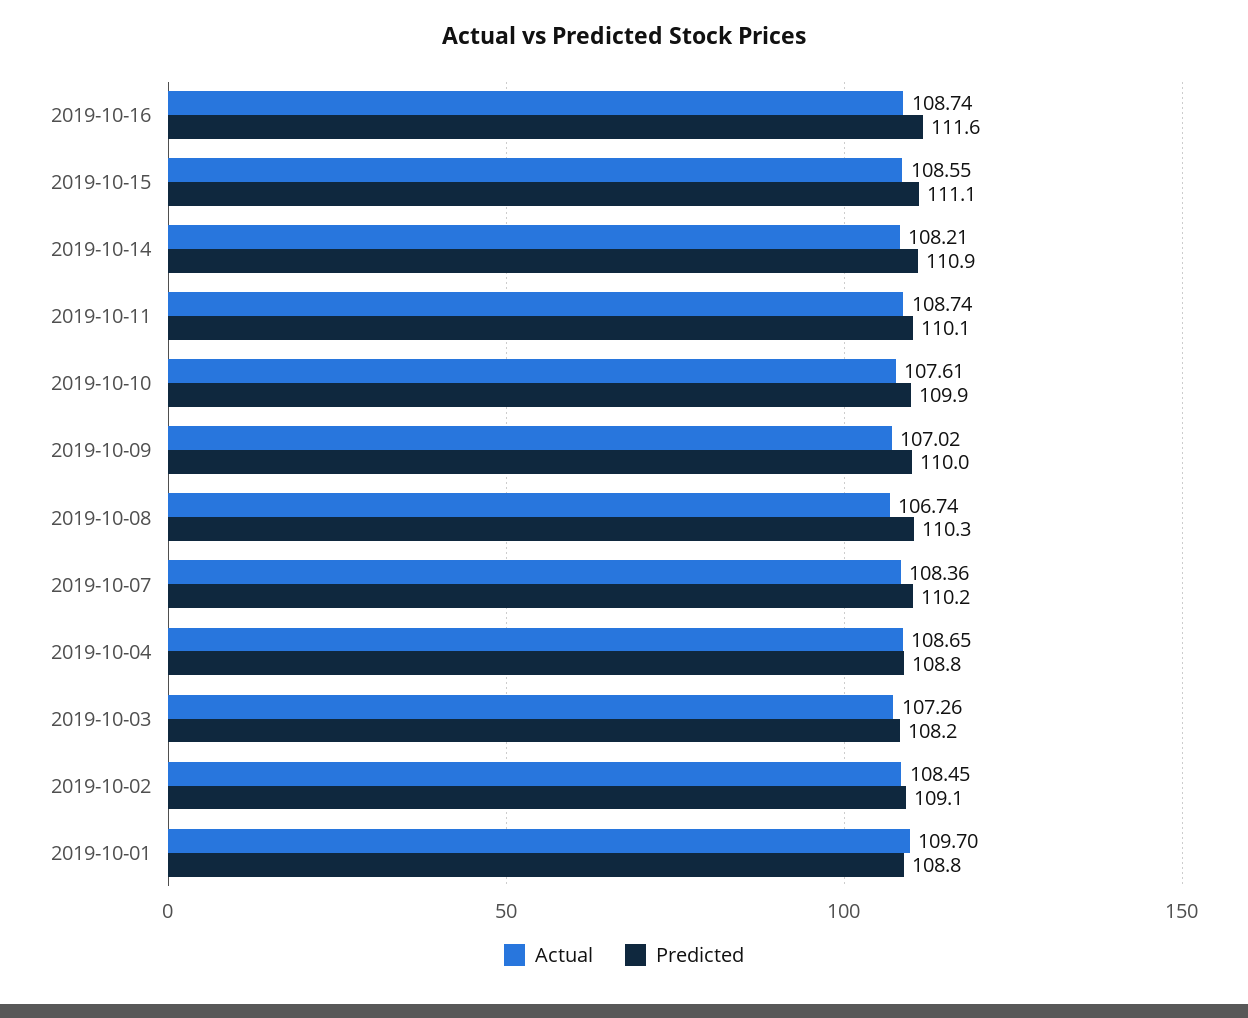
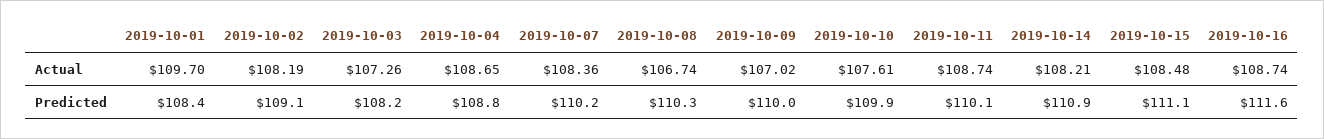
  {
    "Actual": {
      "2019-10-16": 108.74,
-     "2019-10-15": 108.55,
+     "2019-10-15": 108.48,
      "2019-10-14": 108.21,
      "2019-10-11": 108.74,
      "2019-10-10": 107.61,
      "2019-10-09": 107.02,
      "2019-10-08": 106.74,
      "2019-10-07": 108.36,
      "2019-10-04": 108.65,
      "2019-10-03": 107.26,
-     "2019-10-02": 108.45,
+     "2019-10-02": 108.19,
      "2019-10-01": 109.7
    },
    "Predicted": {
      "2019-10-16": 111.6,
      "2019-10-15": 111.1,
      "2019-10-14": 110.9,
      "2019-10-11": 110.1,
      "2019-10-10": 109.9,
      "2019-10-09": 110,
      "2019-10-08": 110.3,
      "2019-10-07": 110.2,
      "2019-10-04": 108.8,
      "2019-10-03": 108.2,
      "2019-10-02": 109.1,
-     "2019-10-01": 108.8
+     "2019-10-01": 108.4
    }
  }

